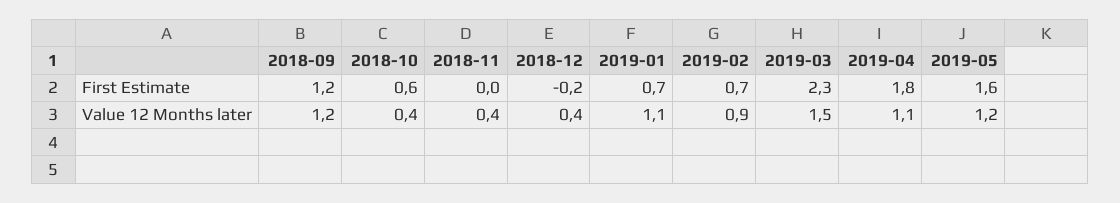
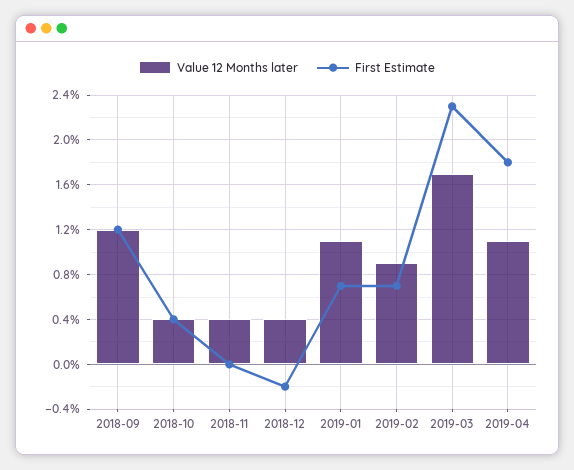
  {
    "First Estimate": {
      "2018-09": 1.2,
-     "2018-10": 0.6,
+     "2018-10": 0.4,
      "2018-11": 0,
      "2018-12": -0.2,
      "2019-01": 0.7,
      "2019-02": 0.7,
      "2019-03": 2.3,
-     "2019-04": 1.8,
+     "2019-04": 1.8
-     "2019-05": 1.6
    },
    "Value 12 Months later": {
      "2018-09": 1.2,
      "2018-10": 0.4,
      "2018-11": 0.4,
      "2018-12": 0.4,
      "2019-01": 1.1,
      "2019-02": 0.9,
-     "2019-03": 1.5,
+     "2019-03": 1.7,
-     "2019-04": 1.1,
+     "2019-04": 1.1
-     "2019-05": 1.2
    }
  }

